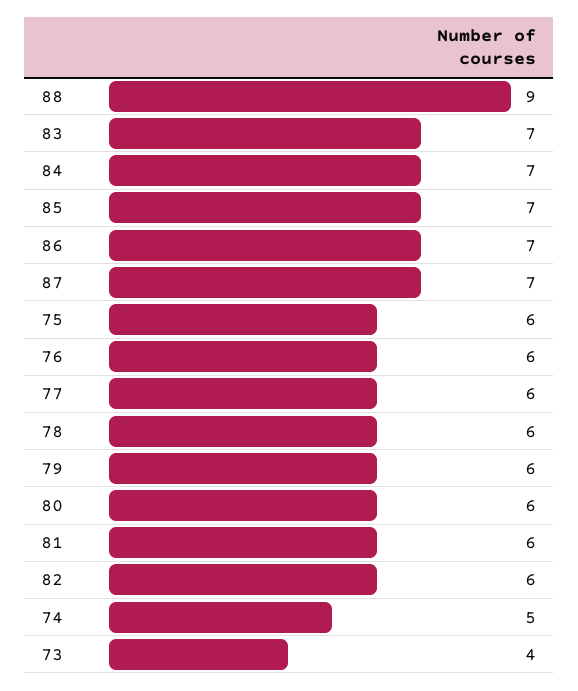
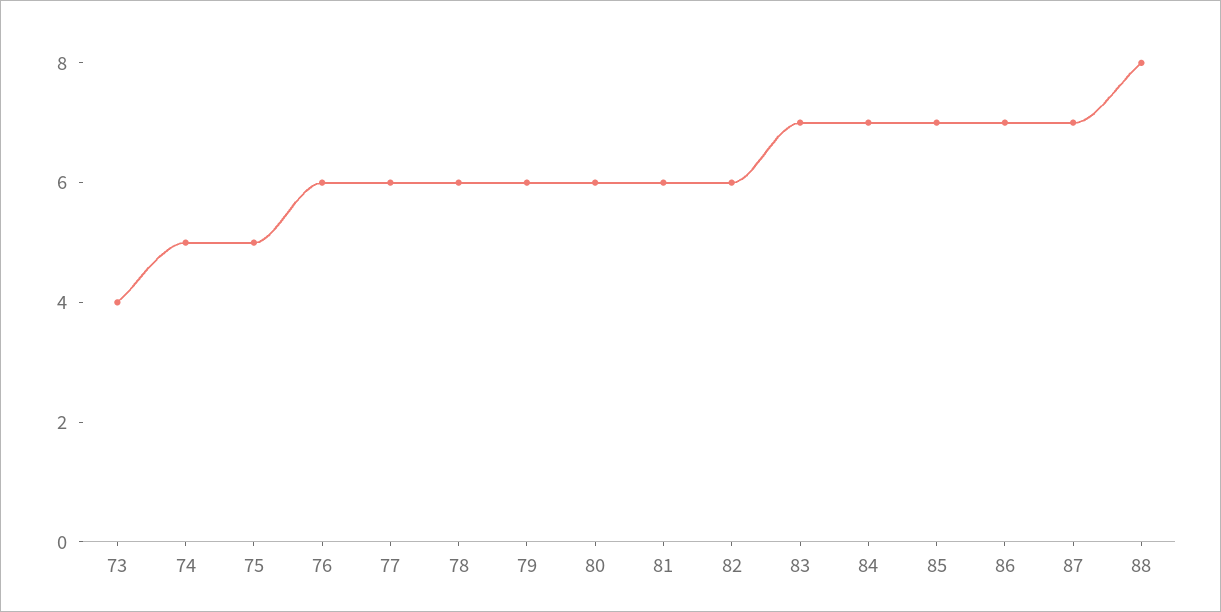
  {
-   "88": 9,
+   "88": 8,
    "83": 7,
    "84": 7,
    "85": 7,
    "86": 7,
    "87": 7,
-   "75": 6,
+   "75": 5,
    "76": 6,
    "77": 6,
    "78": 6,
    "79": 6,
    "80": 6,
    "81": 6,
    "82": 6,
    "74": 5,
    "73": 4
  }

